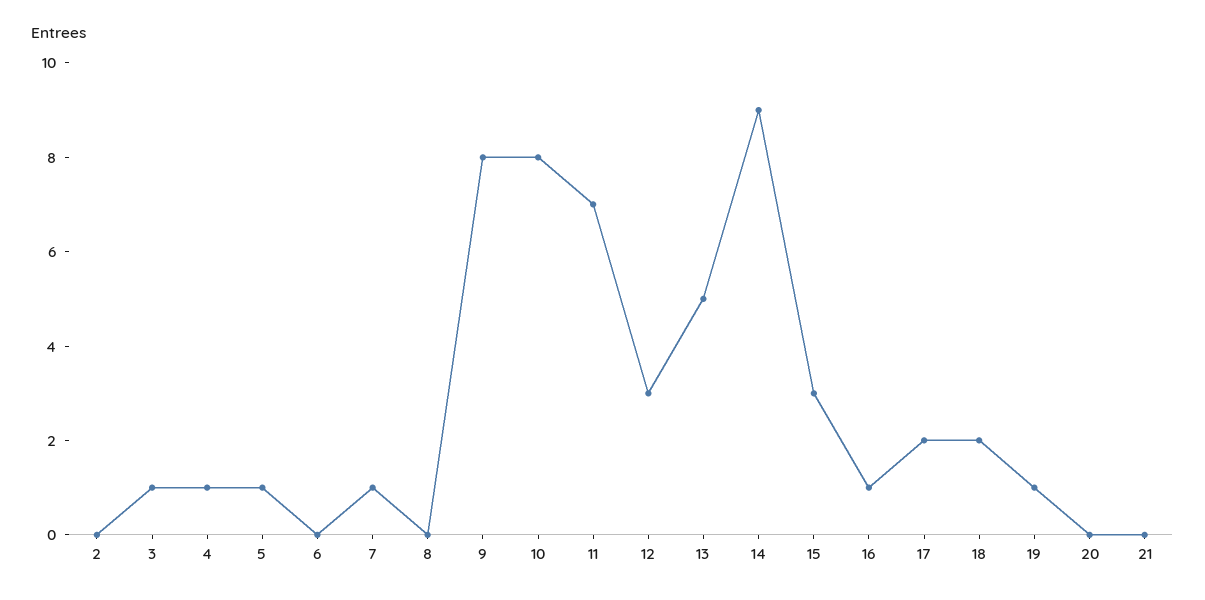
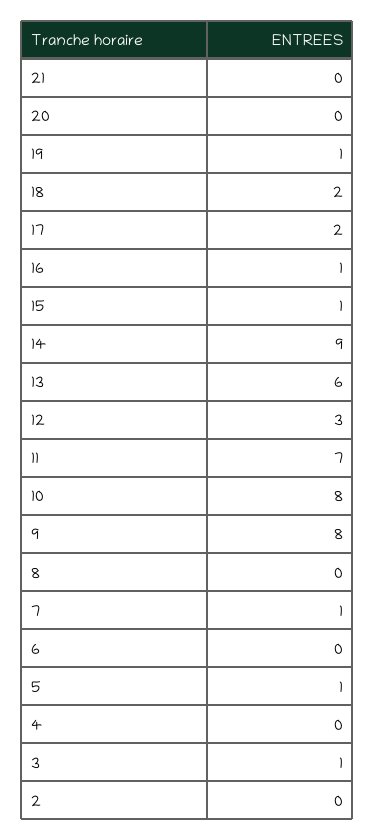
  {
    "2": 0,
    "3": 1,
-   "4": 1,
+   "4": 0,
    "5": 1,
    "6": 0,
    "7": 1,
    "8": 0,
    "9": 8,
    "10": 8,
    "11": 7,
    "12": 3,
-   "13": 5,
+   "13": 6,
    "14": 9,
-   "15": 3,
+   "15": 1,
    "16": 1,
    "17": 2,
    "18": 2,
    "19": 1,
    "20": 0,
    "21": 0
  }

